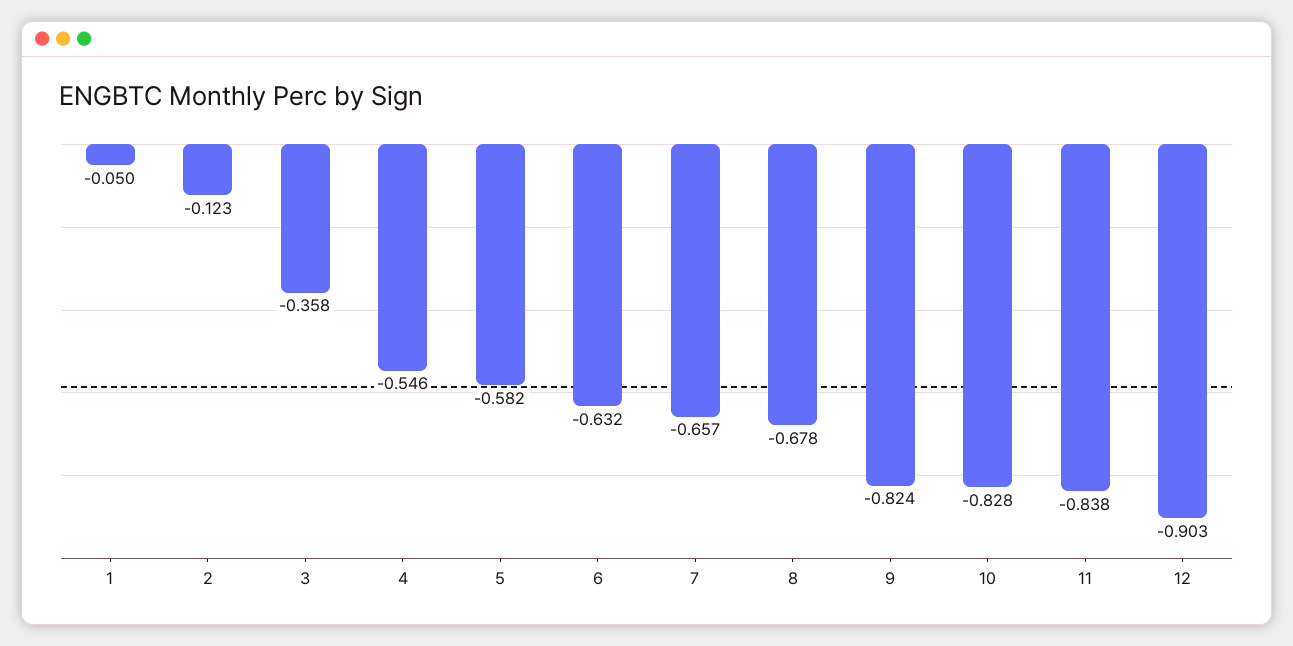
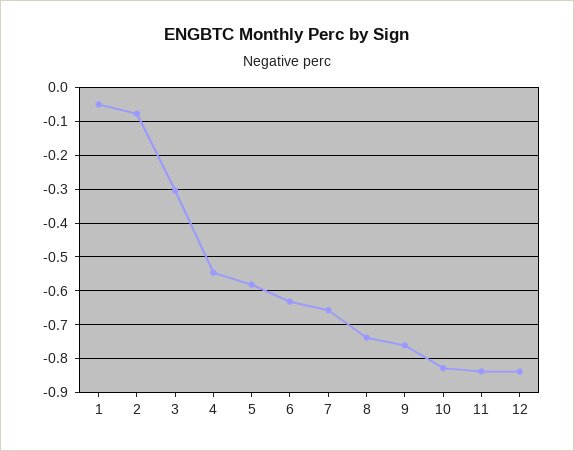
  {
    "1": -0.05,
-   "2": -0.123,
+   "2": -0.08,
-   "3": -0.358,
+   "3": -0.3,
    "4": -0.546,
    "5": -0.582,
    "6": -0.632,
    "7": -0.657,
-   "8": -0.678,
+   "8": -0.74,
-   "9": -0.824,
+   "9": -0.76,
    "10": -0.828,
    "11": -0.838,
-   "12": -0.903
+   "12": -0.84
  }

